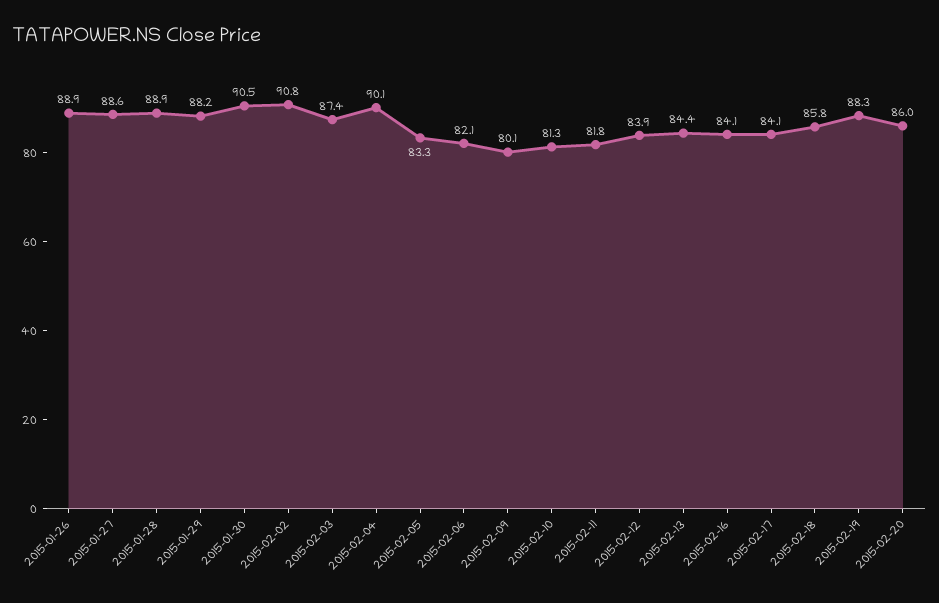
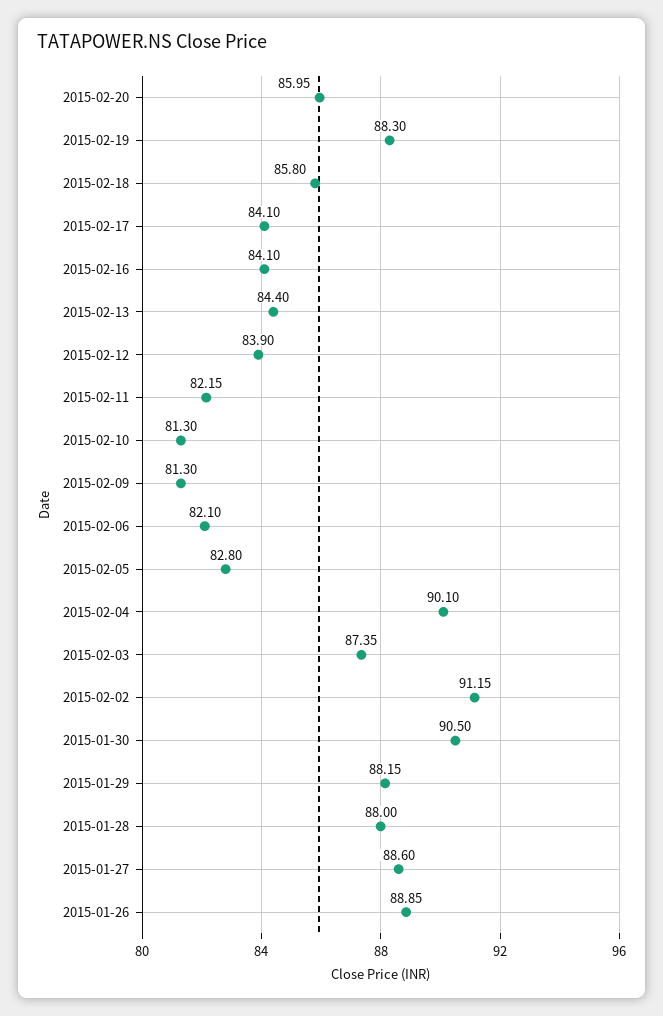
  {
    "2015-01-26": 88.85,
    "2015-01-27": 88.6,
-   "2015-01-28": 88.9,
+   "2015-01-28": 88,
    "2015-01-29": 88.15,
    "2015-01-30": 90.5,
-   "2015-02-02": 90.8,
+   "2015-02-02": 91.15,
    "2015-02-03": 87.35,
    "2015-02-04": 90.1,
-   "2015-02-05": 83.3,
+   "2015-02-05": 82.8,
    "2015-02-06": 82.1,
-   "2015-02-09": 80.1,
+   "2015-02-09": 81.3,
    "2015-02-10": 81.3,
-   "2015-02-11": 81.8,
+   "2015-02-11": 82.15,
    "2015-02-12": 83.9,
    "2015-02-13": 84.4,
    "2015-02-16": 84.1,
    "2015-02-17": 84.1,
    "2015-02-18": 85.8,
    "2015-02-19": 88.3,
    "2015-02-20": 85.95
  }

